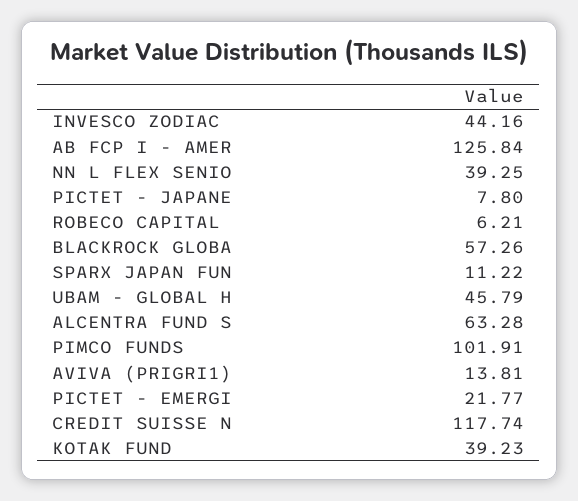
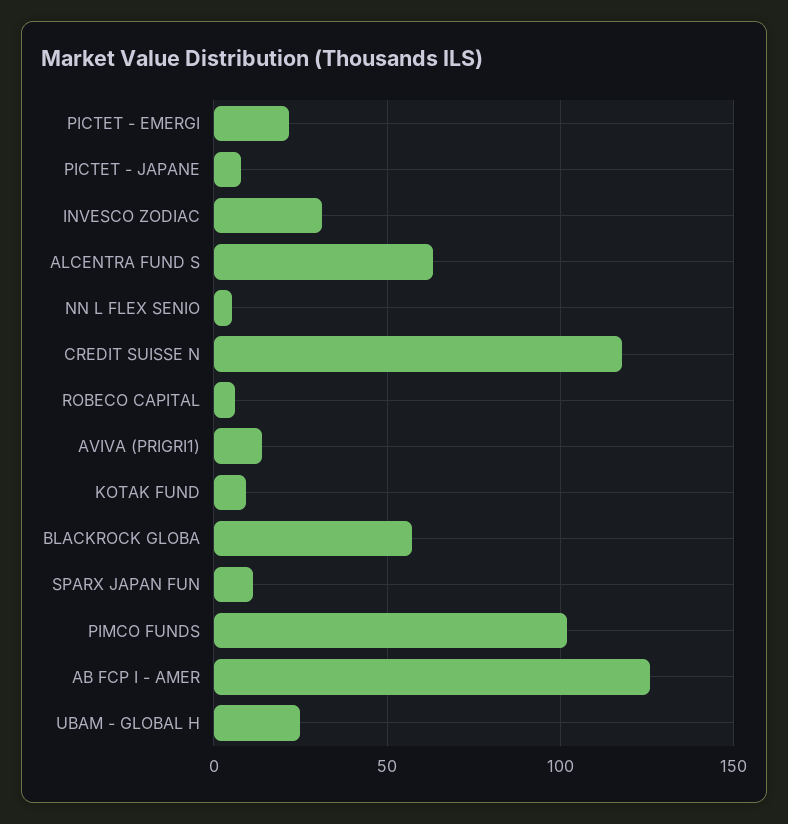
  {
-   "INVESCO ZODIAC": 44.16,
+   "INVESCO ZODIAC": 30,
    "AB FCP I - AMER": 125.84,
-   "NN L FLEX SENIO": 39.25,
+   "NN L FLEX SENIO": 5,
    "PICTET - JAPANE": 7.8,
    "ROBECO CAPITAL": 6.21,
    "BLACKROCK GLOBA": 57.26,
    "SPARX JAPAN FUN": 11.22,
-   "UBAM - GLOBAL H": 45.79,
+   "UBAM - GLOBAL H": 25,
    "ALCENTRA FUND S": 63.28,
    "PIMCO FUNDS": 101.91,
    "AVIVA (PRIGRI1)": 13.81,
    "PICTET - EMERGI": 21.77,
    "CREDIT SUISSE N": 117.74,
-   "KOTAK FUND": 39.23
+   "KOTAK FUND": 10
  }

